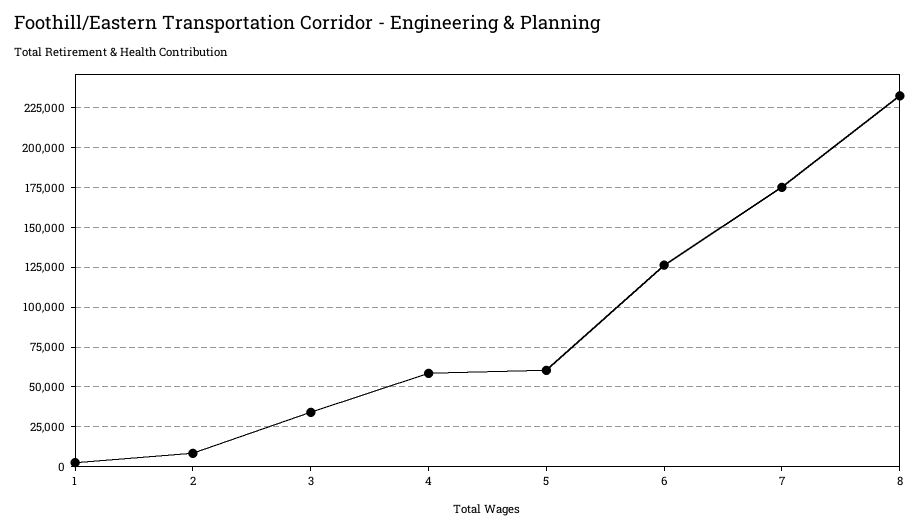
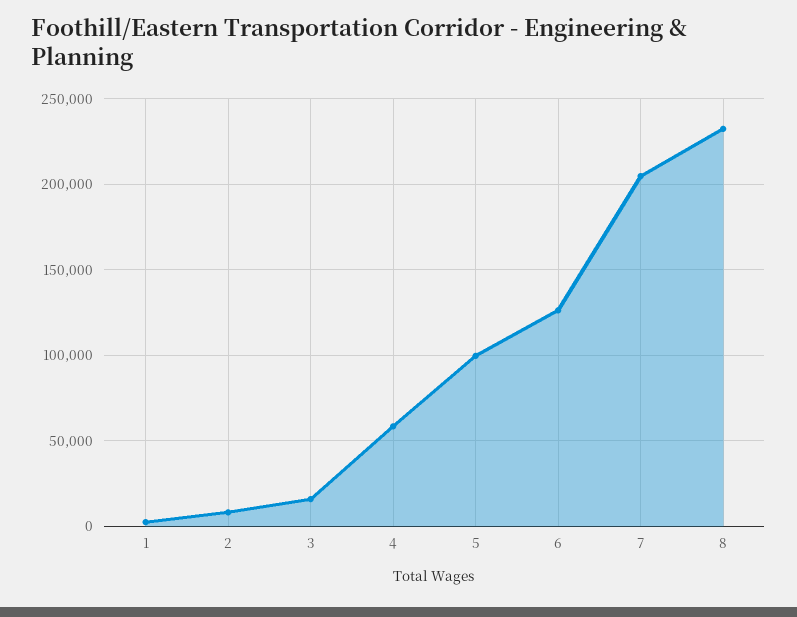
  {
    "1": 5000,
    "2": 10000,
-   "3": 35000,
+   "3": 15000,
    "4": 60000,
-   "5": 60000,
+   "5": 100000,
    "6": 125000,
-   "7": 175000,
+   "7": 205000,
    "8": 235000
  }

